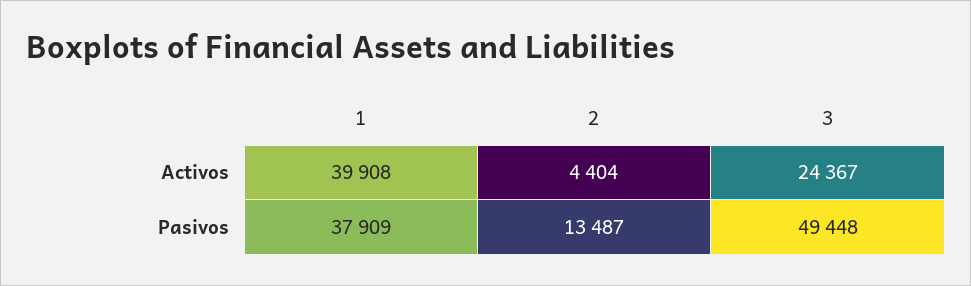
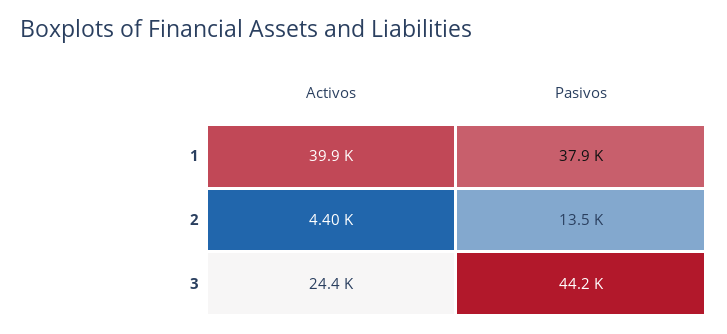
  {
    "1": {
      "Activos": 39908,
      "Pasivos": 37909
    },
    "2": {
      "Activos": 4404,
      "Pasivos": 13487
    },
    "3": {
      "Activos": 24367,
-     "Pasivos": 49448
+     "Pasivos": 44200
    }
  }

